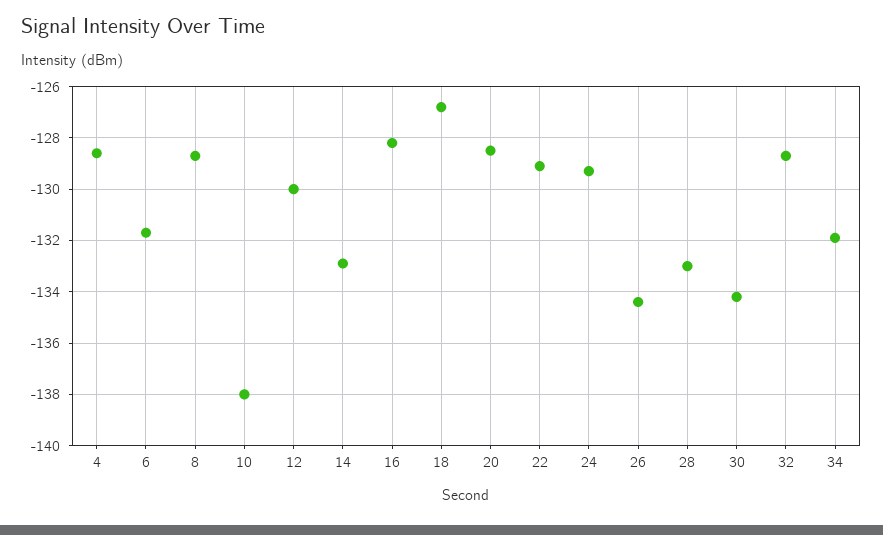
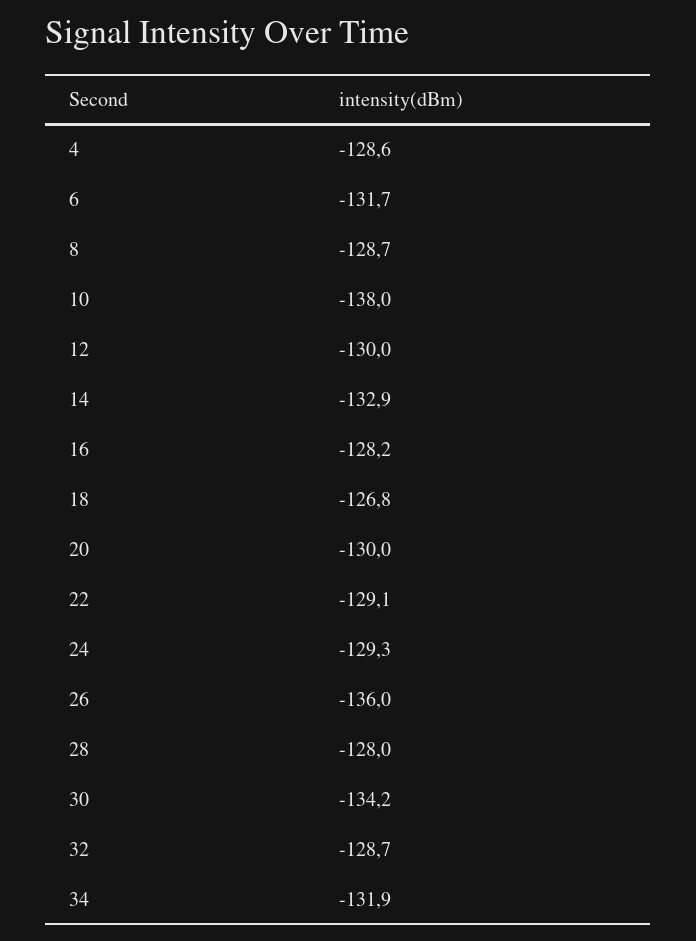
  {
    "4": -128.6,
    "6": -131.7,
    "8": -128.7,
    "10": -138,
    "12": -130,
    "14": -132.9,
    "16": -128.2,
    "18": -126.8,
-   "20": -128.5,
+   "20": -130,
    "22": -129.1,
    "24": -129.3,
-   "26": -134.5,
+   "26": -136,
-   "28": -133,
+   "28": -128,
    "30": -134.2,
    "32": -128.7,
    "34": -131.9
  }

